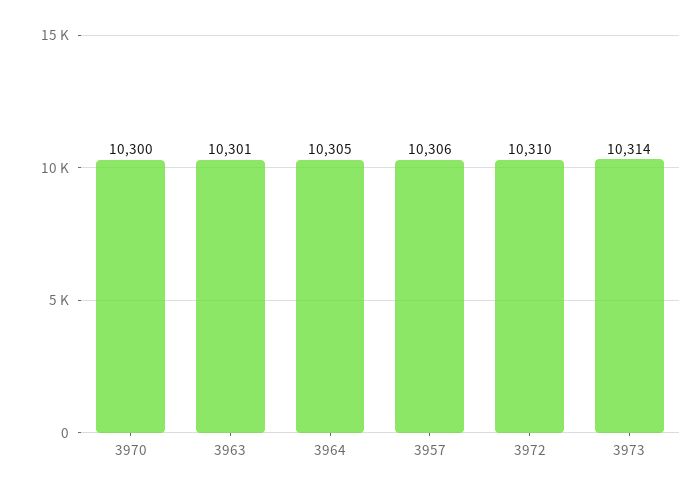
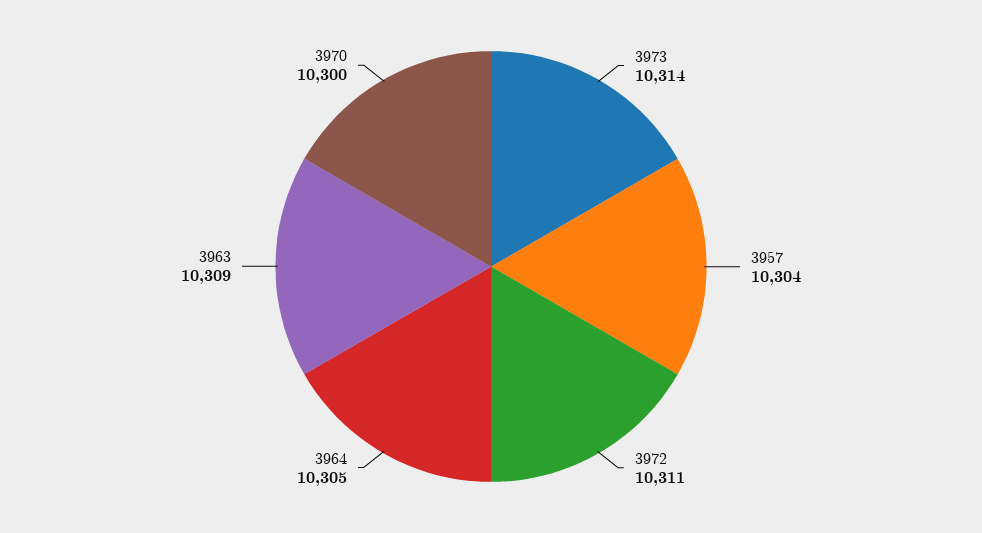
  {
    "3970": 10300,
-   "3963": 10301,
+   "3963": 10309,
    "3964": 10305,
-   "3957": 10306,
+   "3957": 10304,
-   "3972": 10310,
+   "3972": 10311,
    "3973": 10314
  }

